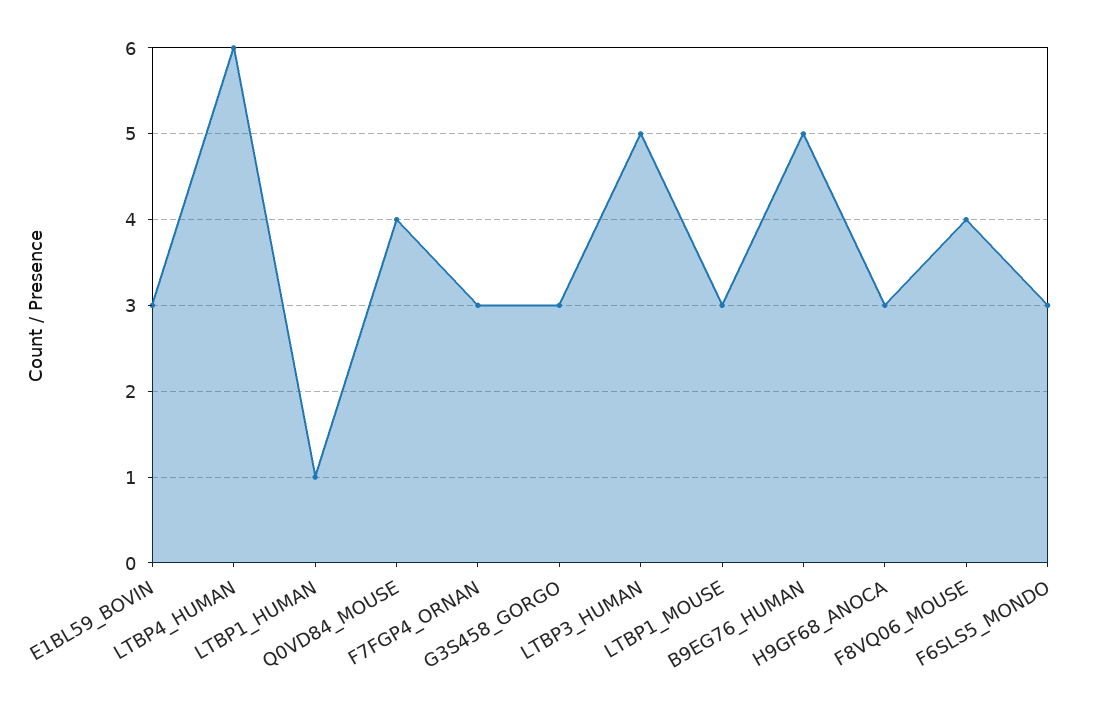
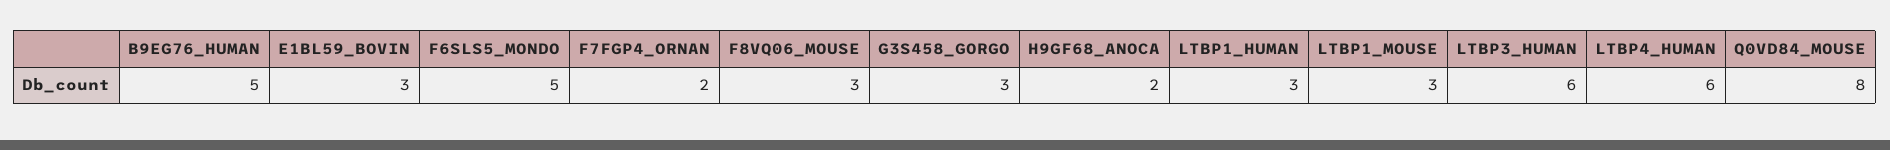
  {
    "E1BL59_BOVIN": 3,
    "LTBP4_HUMAN": 6,
-   "LTBP1_HUMAN": 1,
+   "LTBP1_HUMAN": 3,
-   "Q0VD84_MOUSE": 4,
+   "Q0VD84_MOUSE": 8,
-   "F7FGP4_ORNAN": 3,
+   "F7FGP4_ORNAN": 2,
    "G3S458_GORGO": 3,
-   "LTBP3_HUMAN": 5,
+   "LTBP3_HUMAN": 6,
    "LTBP1_MOUSE": 3,
    "B9EG76_HUMAN": 5,
-   "H9GF68_ANOCA": 3,
+   "H9GF68_ANOCA": 2,
-   "F8VQ06_MOUSE": 4,
+   "F8VQ06_MOUSE": 3,
-   "F6SLS5_MONDO": 3
+   "F6SLS5_MONDO": 5
  }

